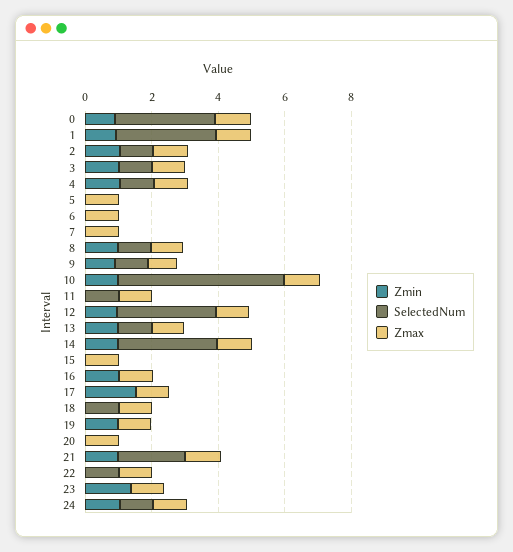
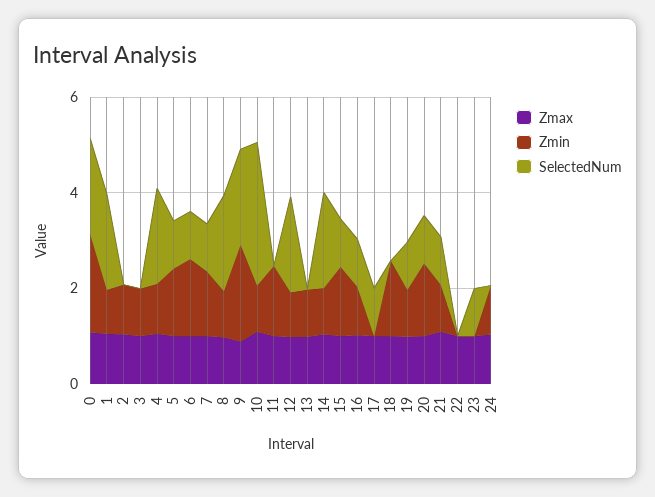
  {
    "Zmin": {
-     "0": 1,
+     "0": 2,
      "1": 1,
      "2": 1,
      "3": 1,
      "4": 1,
-     "5": 0,
+     "5": 1.5,
-     "6": 0,
+     "6": 1.5,
-     "7": 0,
+     "7": 1.5,
      "8": 1,
-     "9": 1,
+     "9": 2,
      "10": 1,
-     "11": 0,
+     "11": 1.5,
      "12": 1,
      "13": 1,
      "14": 1,
-     "15": 0,
+     "15": 1.5,
      "16": 1,
-     "17": 1.5,
+     "17": 0,
-     "18": 0,
+     "18": 1.5,
      "19": 1,
-     "20": 0,
+     "20": 1.5,
      "21": 1,
      "22": 0,
-     "23": 1.5,
+     "23": 0,
      "24": 1
    },
    "SelectedNum": {
-     "0": 3,
+     "0": 2,
-     "1": 3,
+     "1": 2,
-     "2": 1,
+     "2": 0,
-     "3": 1,
+     "3": 0,
-     "4": 1,
+     "4": 2,
-     "5": 0,
+     "5": 1,
-     "6": 0,
+     "6": 1,
-     "7": 0,
+     "7": 1,
-     "8": 1,
+     "8": 2,
-     "9": 1,
+     "9": 2,
-     "10": 5,
+     "10": 3,
-     "11": 1,
+     "11": 0,
-     "12": 3,
+     "12": 2,
-     "13": 1,
+     "13": 0,
-     "14": 3,
+     "14": 2,
-     "15": 0,
+     "15": 1,
-     "16": 0,
+     "16": 1,
-     "17": 0,
+     "17": 1,
-     "18": 1,
+     "18": 0,
-     "19": 0,
+     "19": 1,
-     "20": 0,
+     "20": 1,
-     "21": 2,
+     "21": 1,
-     "22": 1,
+     "22": 0,
-     "23": 0,
+     "23": 1,
-     "24": 1
+     "24": 0
    },
    "Zmax": {
      "0": 1,
      "1": 1,
      "2": 1,
      "3": 1,
      "4": 1,
      "5": 1,
      "6": 1,
      "7": 1,
      "8": 1,
      "9": 1,
      "10": 1,
      "11": 1,
      "12": 1,
      "13": 1,
      "14": 1,
      "15": 1,
      "16": 1,
      "17": 1,
      "18": 1,
      "19": 1,
      "20": 1,
      "21": 1,
      "22": 1,
      "23": 1,
      "24": 1
    }
  }

